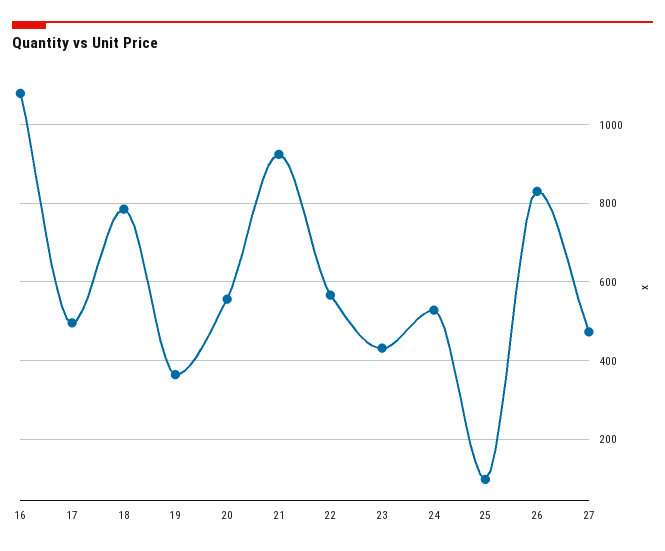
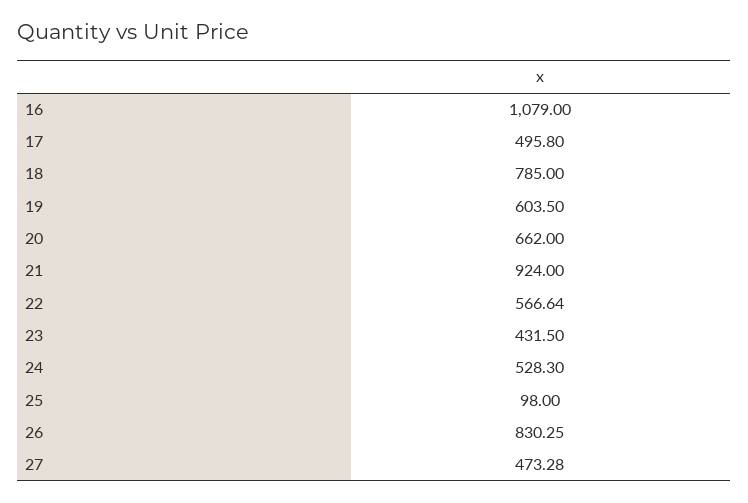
  {
    "16": 1079,
    "17": 495.8,
    "18": 785,
-   "19": 360,
+   "19": 603.5,
-   "20": 560,
+   "20": 662,
    "21": 924,
    "22": 566.64,
    "23": 431.5,
    "24": 528.3,
    "25": 98,
    "26": 830.25,
    "27": 473.28
  }

